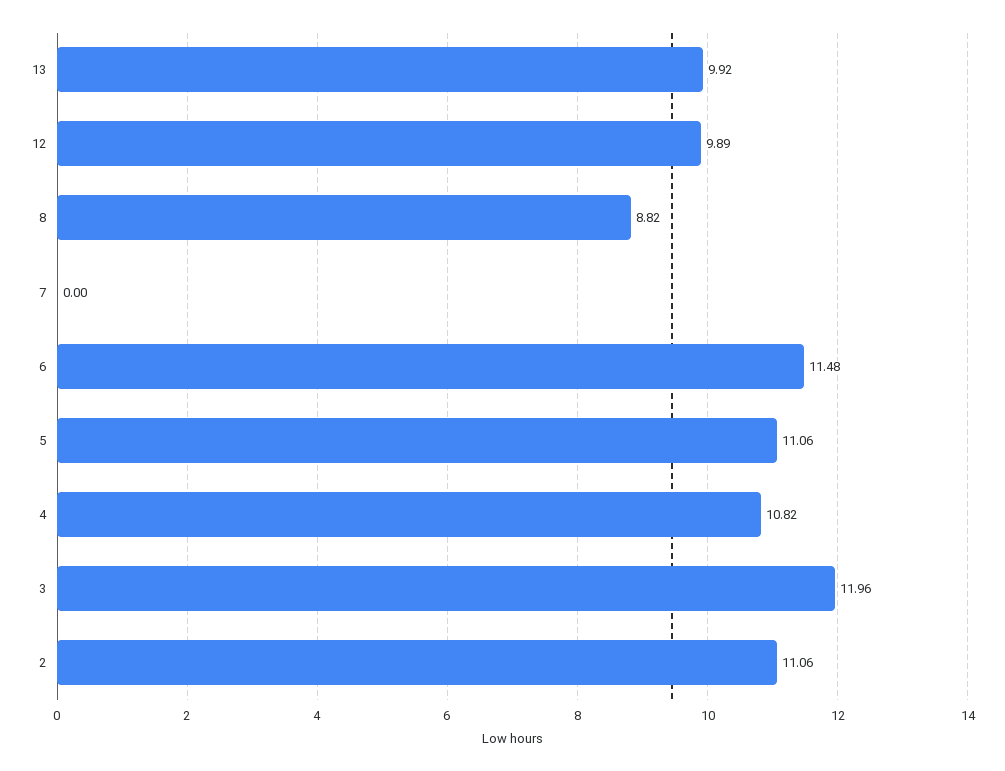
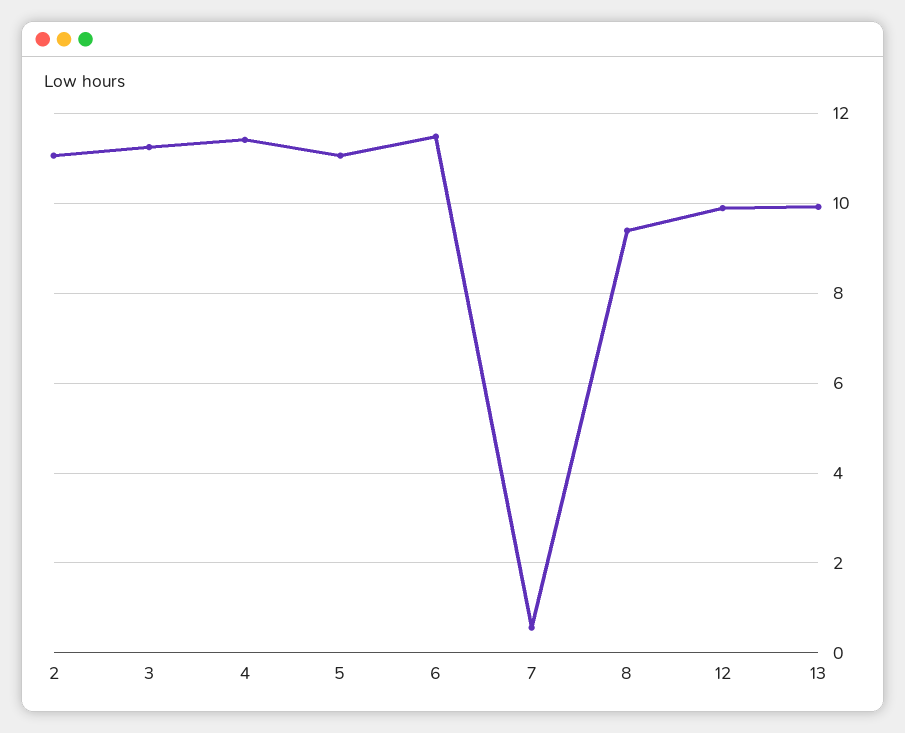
  {
    "13": 9.92,
    "12": 9.89,
-   "8": 8.82,
+   "8": 9.4,
-   "7": 0,
+   "7": 0.6,
    "6": 11.48,
    "5": 11.06,
-   "4": 10.82,
+   "4": 11.4,
-   "3": 11.96,
+   "3": 11.2,
    "2": 11.06
  }

